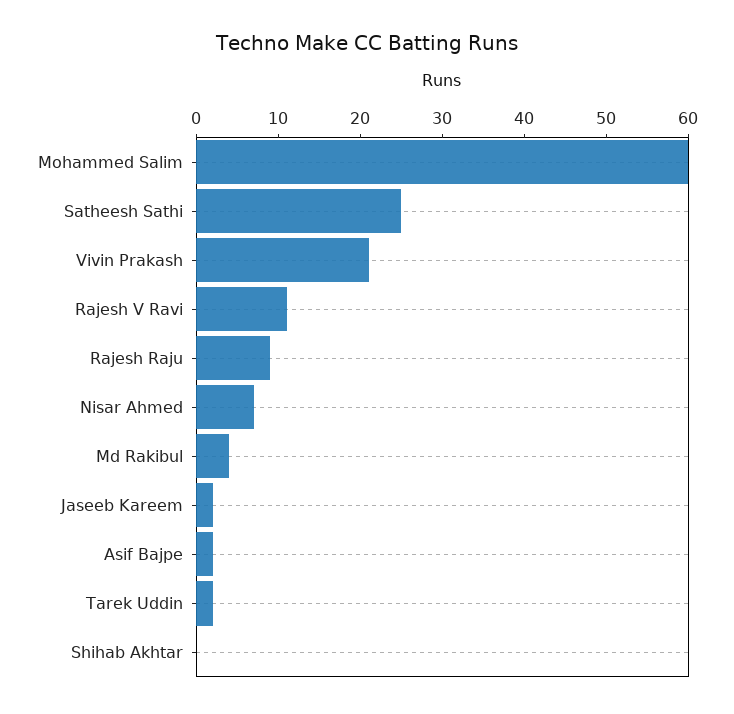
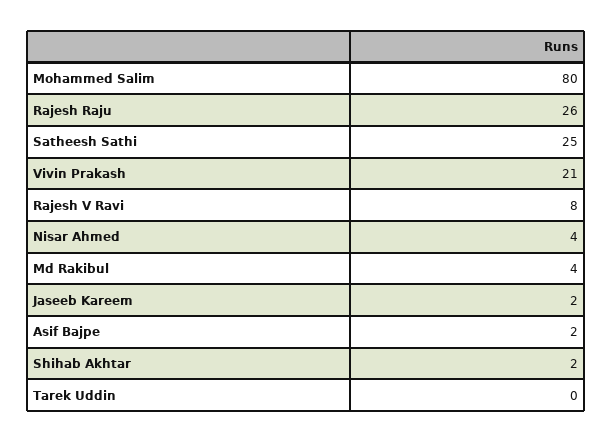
  {
-   "Mohammed Salim": 60,
+   "Mohammed Salim": 80,
    "Satheesh Sathi": 25,
    "Vivin Prakash": 21,
-   "Rajesh V Ravi": 11,
+   "Rajesh V Ravi": 8,
-   "Rajesh Raju": 9,
+   "Rajesh Raju": 26,
-   "Nisar Ahmed": 7,
+   "Nisar Ahmed": 4,
    "Md Rakibul": 4,
    "Jaseeb Kareem": 2,
    "Asif Bajpe": 2,
-   "Tarek Uddin": 2,
+   "Tarek Uddin": 0,
-   "Shihab Akhtar": 0
+   "Shihab Akhtar": 2
  }

